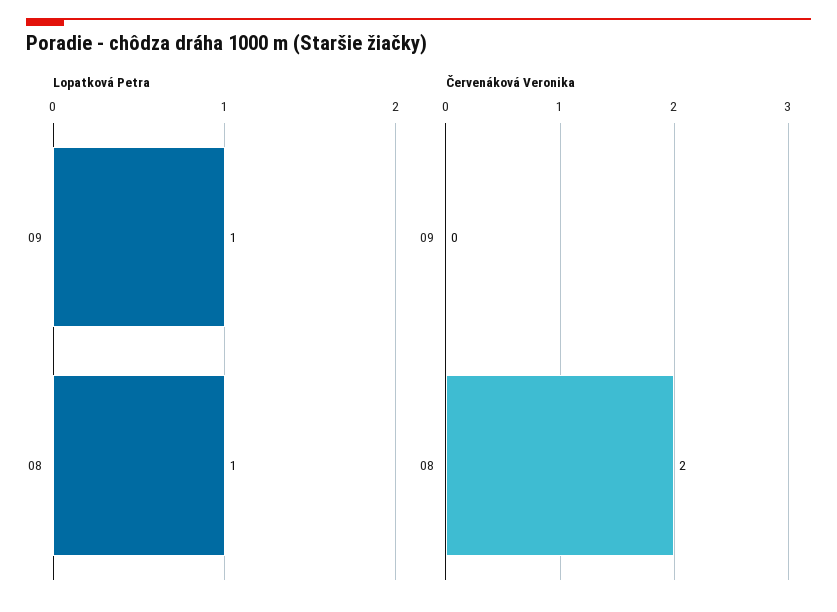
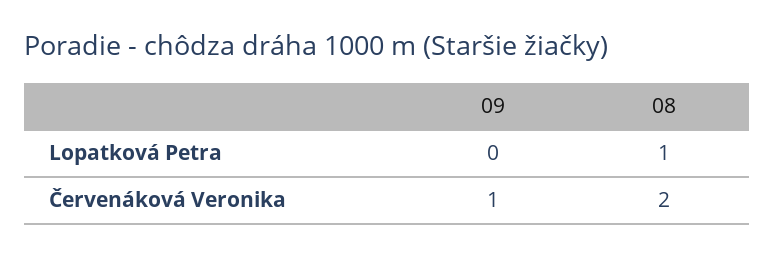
  {
    "Lopatková Petra": {
-     "09": 1,
+     "09": 0,
      "08": 1
    },
    "Červenáková Veronika": {
-     "09": 0,
+     "09": 1,
      "08": 2
    }
  }

